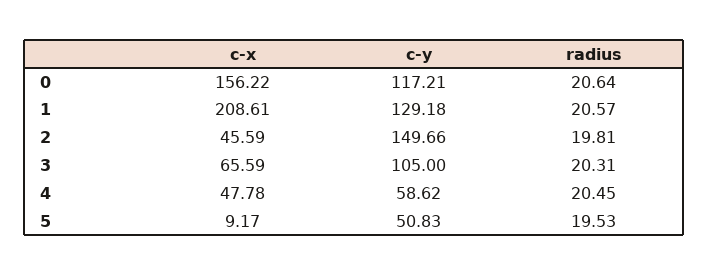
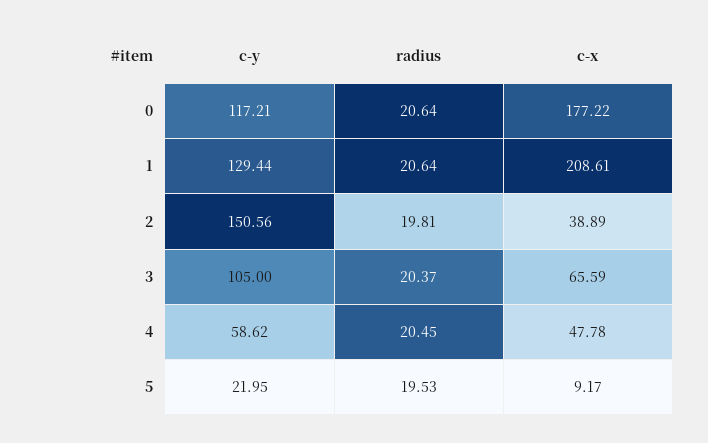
  {
    "c-x": {
-     "0": 156.22,
+     "0": 177.22,
      "1": 208.61,
-     "2": 45.59,
+     "2": 38.89,
      "3": 65.59,
      "4": 47.78,
      "5": 9.17
    },
    "c-y": {
      "0": 117.21,
-     "1": 129.18,
+     "1": 129.44,
-     "2": 149.66,
+     "2": 150.56,
      "3": 105,
      "4": 58.62,
-     "5": 50.83
+     "5": 21.95
    },
    "radius": {
      "0": 20.64,
-     "1": 20.57,
+     "1": 20.64,
      "2": 19.81,
-     "3": 20.31,
+     "3": 20.37,
      "4": 20.45,
      "5": 19.53
    }
  }

